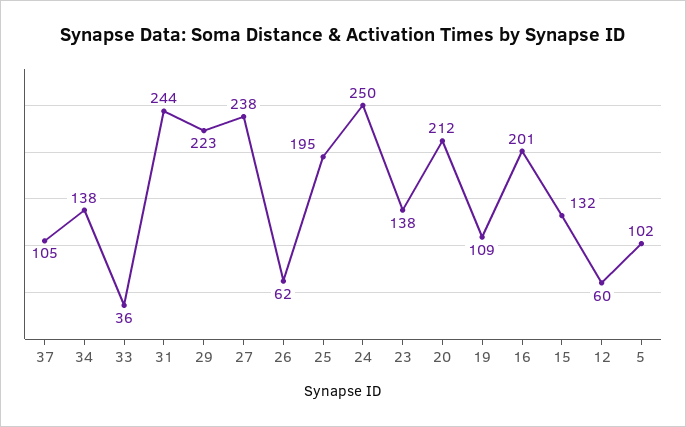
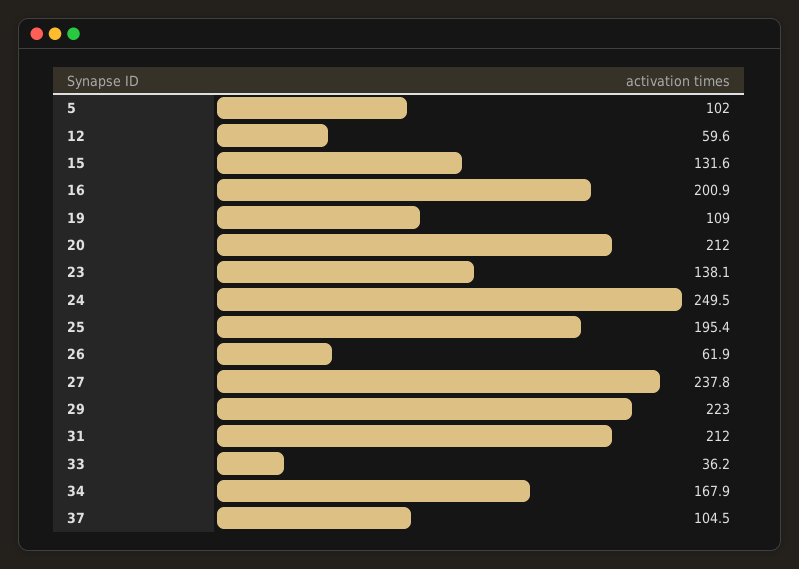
  {
    "37": 104.5,
-   "34": 138,
+   "34": 167.9,
    "33": 36.2,
-   "31": 244,
+   "31": 212,
    "29": 223,
    "27": 237.8,
    "26": 61.9,
    "25": 195.4,
    "24": 249.5,
    "23": 138.1,
    "20": 212,
    "19": 109,
    "16": 200.9,
    "15": 131.6,
    "12": 59.6,
    "5": 102
  }

